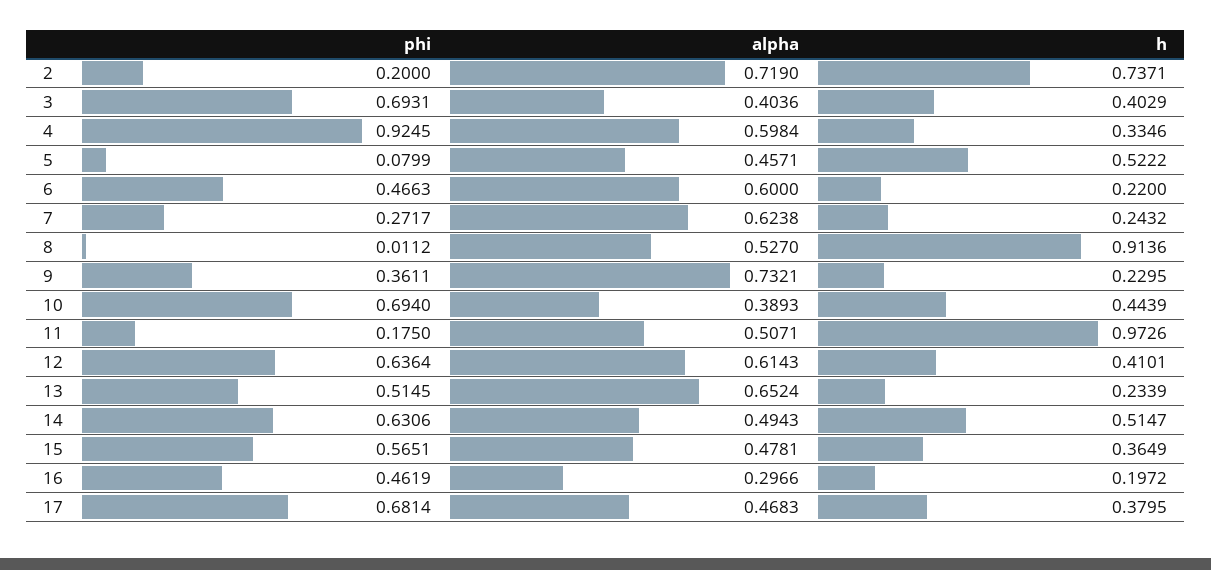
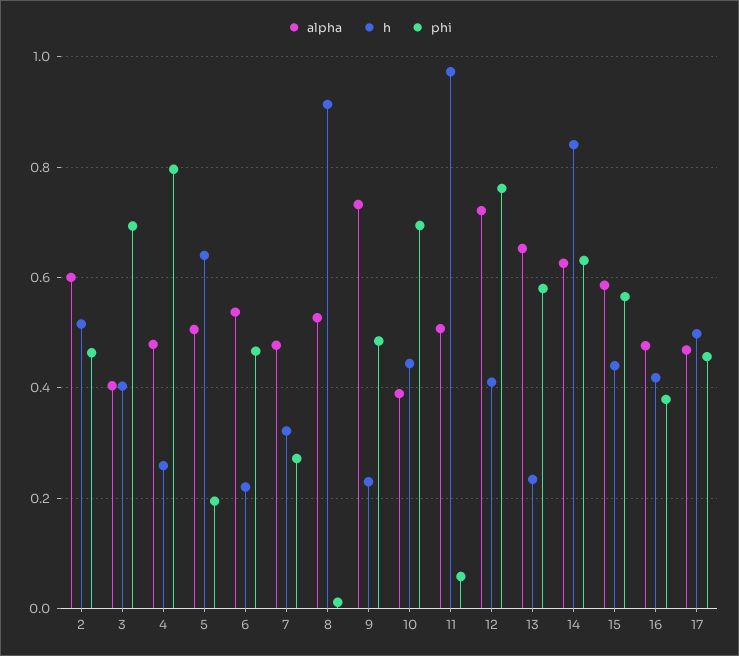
  {
    "phi": {
-     "2": 0.2,
+     "2": 0.46,
      "3": 0.6931,
-     "4": 0.9245,
+     "4": 0.8,
-     "5": 0.0799,
+     "5": 0.2,
      "6": 0.4663,
      "7": 0.2717,
      "8": 0.0112,
-     "9": 0.3611,
+     "9": 0.48,
      "10": 0.694,
-     "11": 0.175,
+     "11": 0.06,
-     "12": 0.6364,
+     "12": 0.76,
-     "13": 0.5145,
+     "13": 0.58,
      "14": 0.6306,
      "15": 0.5651,
-     "16": 0.4619,
+     "16": 0.38,
-     "17": 0.6814
+     "17": 0.46
    },
    "alpha": {
-     "2": 0.719,
+     "2": 0.6,
      "3": 0.4036,
-     "4": 0.5984,
+     "4": 0.48,
-     "5": 0.4571,
+     "5": 0.5,
-     "6": 0.6,
+     "6": 0.54,
-     "7": 0.6238,
+     "7": 0.48,
      "8": 0.527,
      "9": 0.7321,
      "10": 0.3893,
      "11": 0.5071,
-     "12": 0.6143,
+     "12": 0.72,
      "13": 0.6524,
-     "14": 0.4943,
+     "14": 0.62,
-     "15": 0.4781,
+     "15": 0.58,
-     "16": 0.2966,
+     "16": 0.48,
      "17": 0.4683
    },
    "h": {
-     "2": 0.7371,
+     "2": 0.52,
      "3": 0.4029,
-     "4": 0.3346,
+     "4": 0.26,
-     "5": 0.5222,
+     "5": 0.64,
      "6": 0.22,
-     "7": 0.2432,
+     "7": 0.32,
      "8": 0.9136,
      "9": 0.2295,
      "10": 0.4439,
      "11": 0.9726,
      "12": 0.4101,
      "13": 0.2339,
-     "14": 0.5147,
+     "14": 0.84,
-     "15": 0.3649,
+     "15": 0.44,
-     "16": 0.1972,
+     "16": 0.42,
-     "17": 0.3795
+     "17": 0.5
    }
  }

